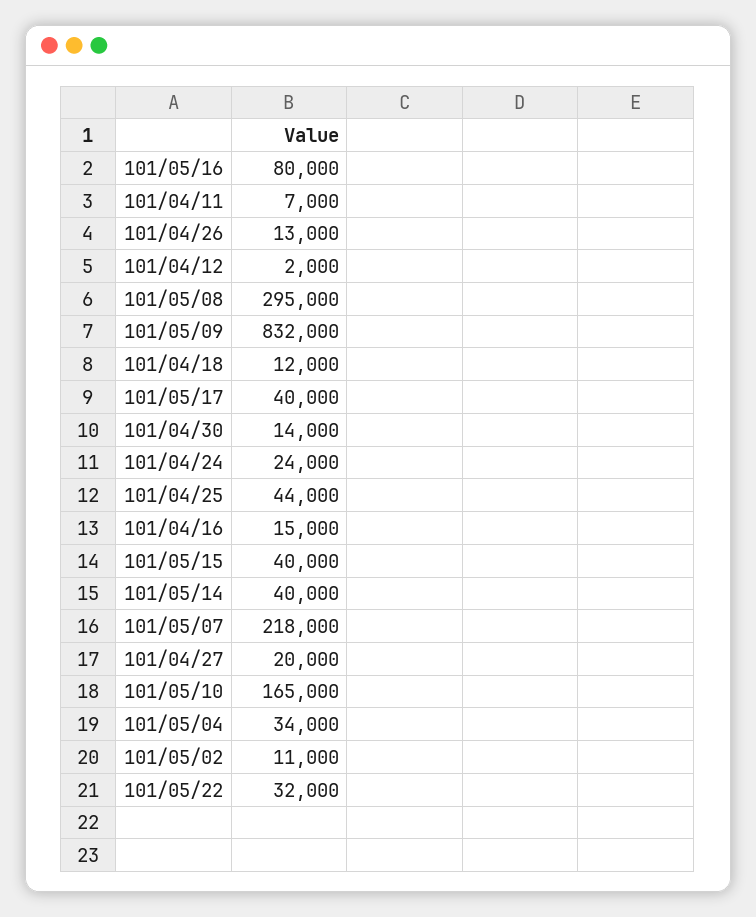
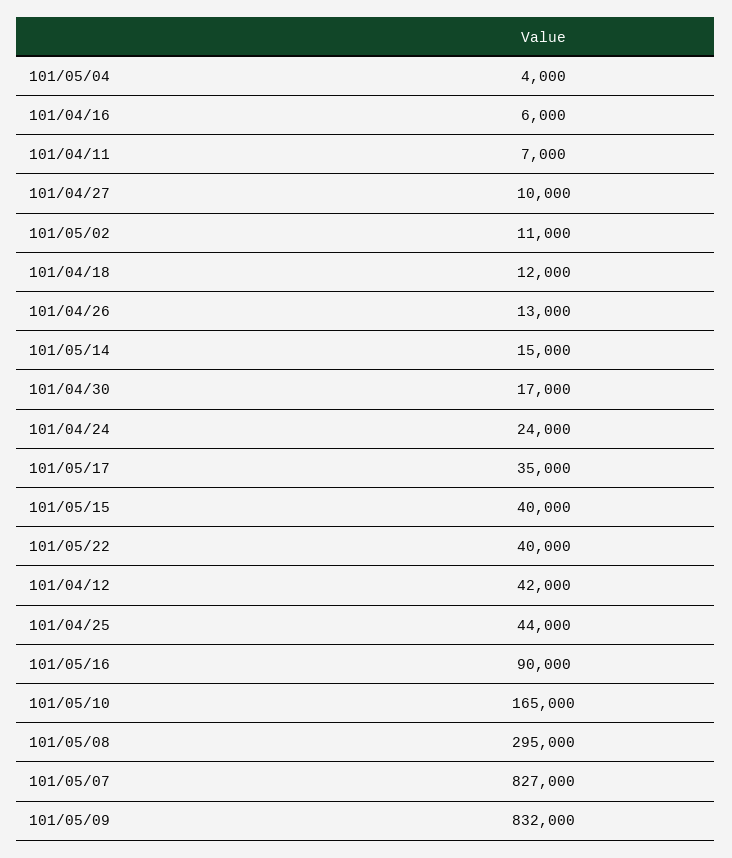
  {
-   "101/05/16": 80000,
+   "101/05/16": 90000,
    "101/04/11": 7000,
    "101/04/26": 13000,
-   "101/04/12": 2000,
+   "101/04/12": 42000,
    "101/05/08": 295000,
    "101/05/09": 832000,
    "101/04/18": 12000,
-   "101/05/17": 40000,
+   "101/05/17": 35000,
-   "101/04/30": 14000,
+   "101/04/30": 17000,
    "101/04/24": 24000,
    "101/04/25": 44000,
-   "101/04/16": 15000,
+   "101/04/16": 6000,
    "101/05/15": 40000,
-   "101/05/14": 40000,
+   "101/05/14": 15000,
-   "101/05/07": 218000,
+   "101/05/07": 827000,
-   "101/04/27": 20000,
+   "101/04/27": 10000,
    "101/05/10": 165000,
-   "101/05/04": 34000,
+   "101/05/04": 4000,
    "101/05/02": 11000,
-   "101/05/22": 32000
+   "101/05/22": 40000
  }

